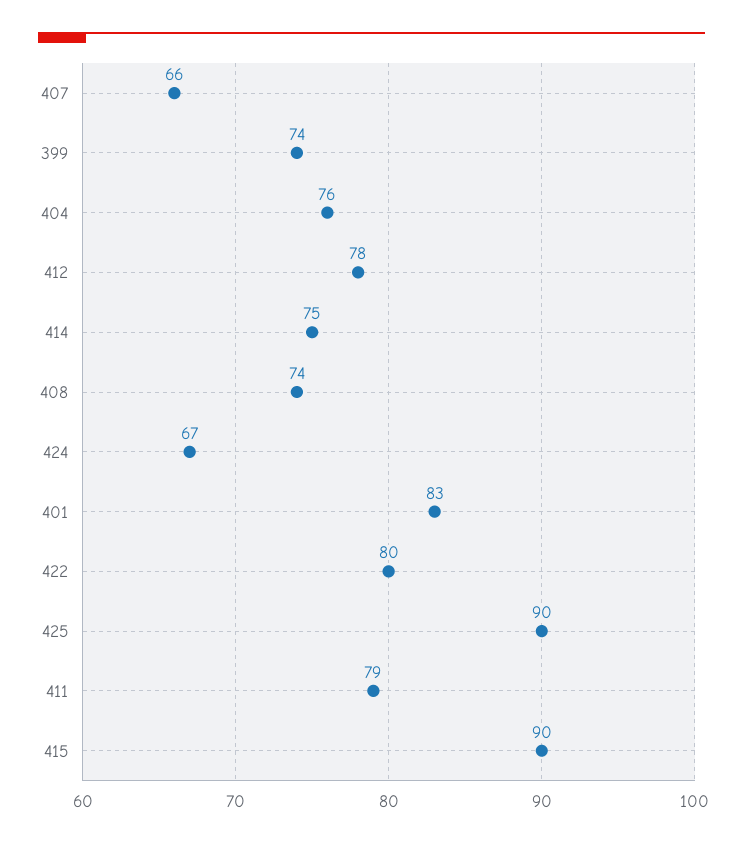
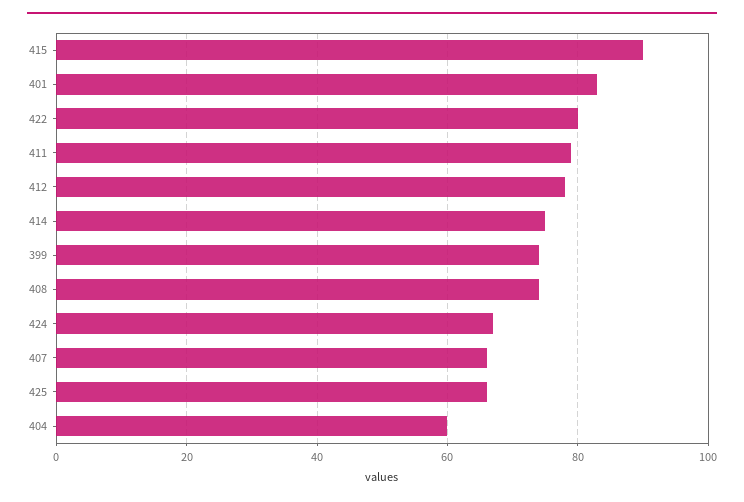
  {
    "407": 66,
    "399": 74,
-   "404": 76,
+   "404": 60,
    "412": 78,
    "414": 75,
    "408": 74,
    "424": 67,
    "401": 83,
    "422": 80,
-   "425": 90,
+   "425": 65,
    "411": 79,
    "415": 90
  }

